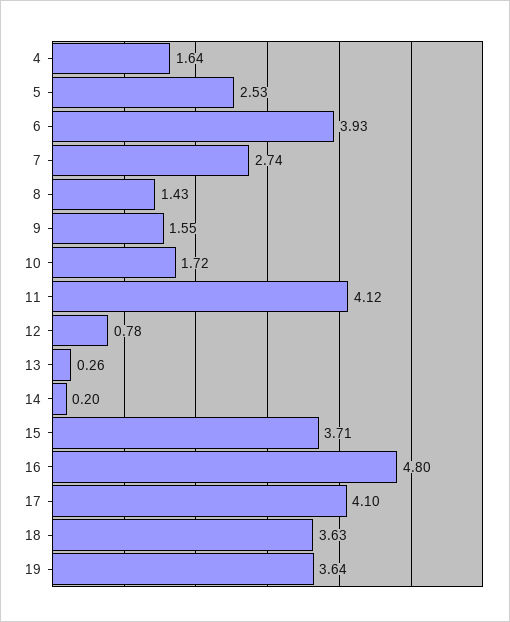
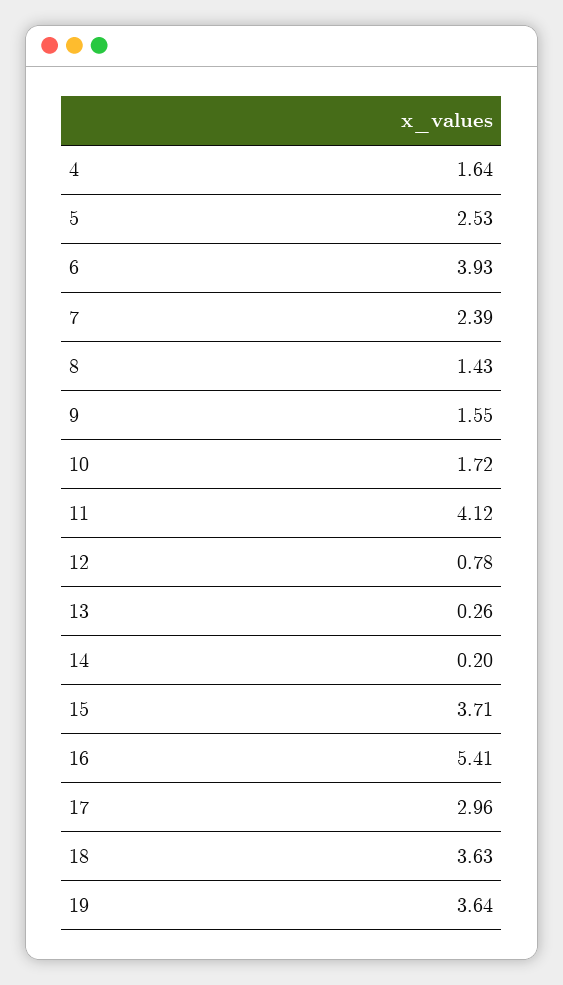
  {
    "4": 1.64,
    "5": 2.53,
    "6": 3.93,
-   "7": 2.74,
+   "7": 2.39,
    "8": 1.43,
    "9": 1.55,
    "10": 1.72,
    "11": 4.12,
    "12": 0.78,
    "13": 0.26,
    "14": 0.2,
    "15": 3.71,
-   "16": 4.8,
+   "16": 5.41,
-   "17": 4.1,
+   "17": 2.96,
    "18": 3.63,
    "19": 3.64
  }

